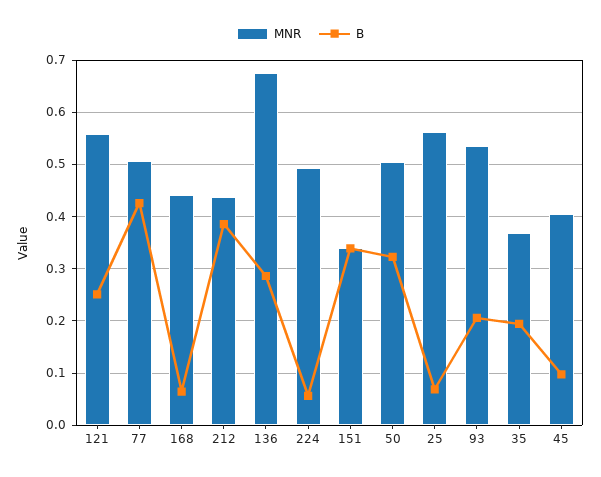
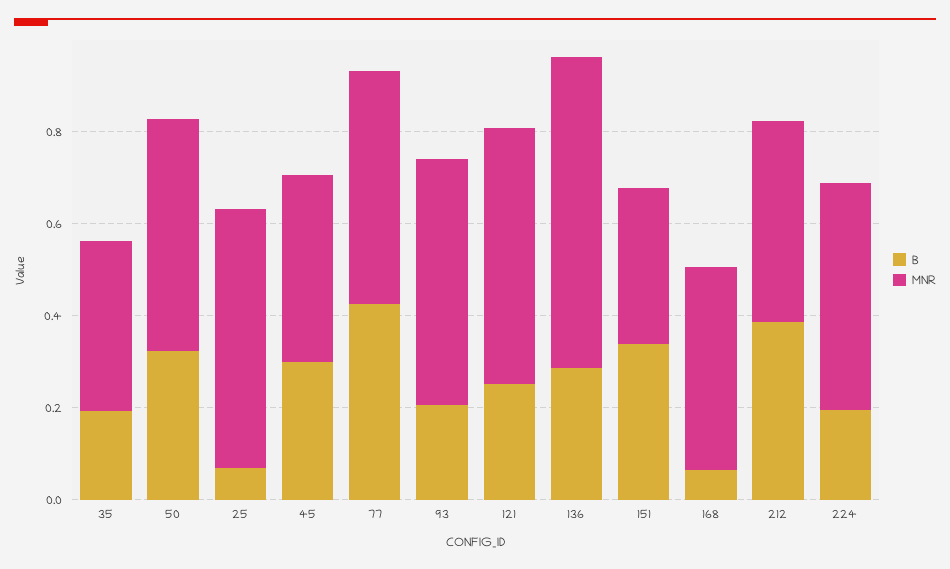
  {
    "MNR": {
      "121": 0.56,
      "77": 0.5,
      "168": 0.44,
      "212": 0.44,
      "136": 0.68,
      "224": 0.5,
      "151": 0.34,
      "50": 0.5,
      "25": 0.56,
      "93": 0.54,
      "35": 0.36,
      "45": 0.4
    },
    "B": {
      "121": 0.26,
      "77": 0.42,
      "168": 0.06,
      "212": 0.38,
      "136": 0.28,
-     "224": 0.06,
+     "224": 0.2,
      "151": 0.34,
      "50": 0.32,
      "25": 0.06,
      "93": 0.2,
      "35": 0.2,
-     "45": 0.1
+     "45": 0.3
    }
  }

